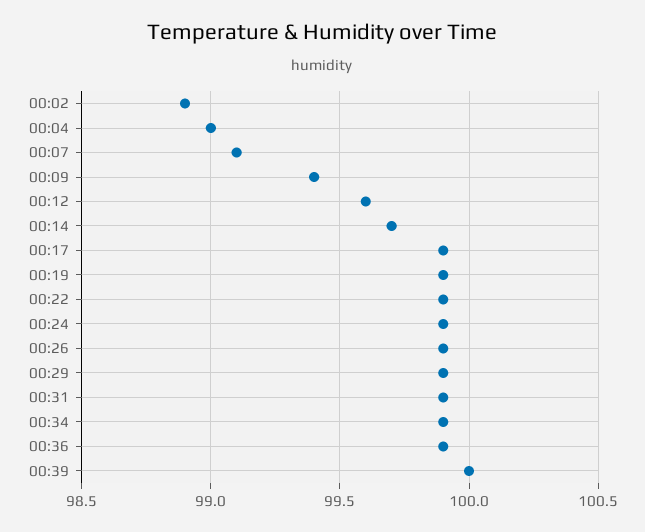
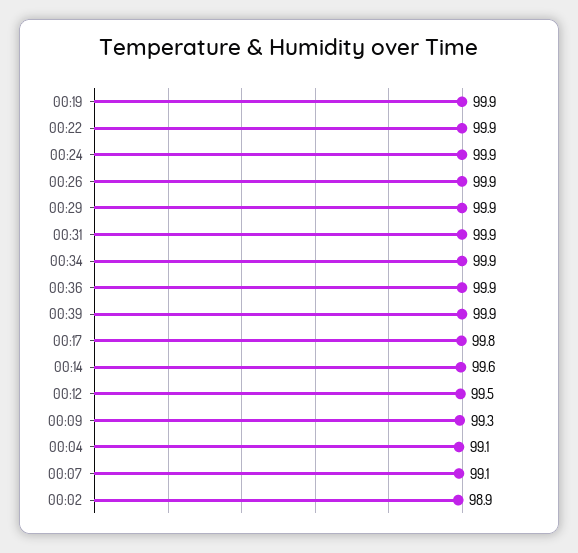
  {
    "00:02": 98.9,
-   "00:04": 99,
+   "00:04": 99.1,
    "00:07": 99.1,
-   "00:09": 99.4,
+   "00:09": 99.3,
-   "00:12": 99.6,
+   "00:12": 99.5,
-   "00:14": 99.7,
+   "00:14": 99.6,
-   "00:17": 99.9,
+   "00:17": 99.8,
    "00:19": 99.9,
    "00:22": 99.9,
    "00:24": 99.9,
    "00:26": 99.9,
    "00:29": 99.9,
    "00:31": 99.9,
    "00:34": 99.9,
    "00:36": 99.9,
-   "00:39": 100
+   "00:39": 99.9
  }

